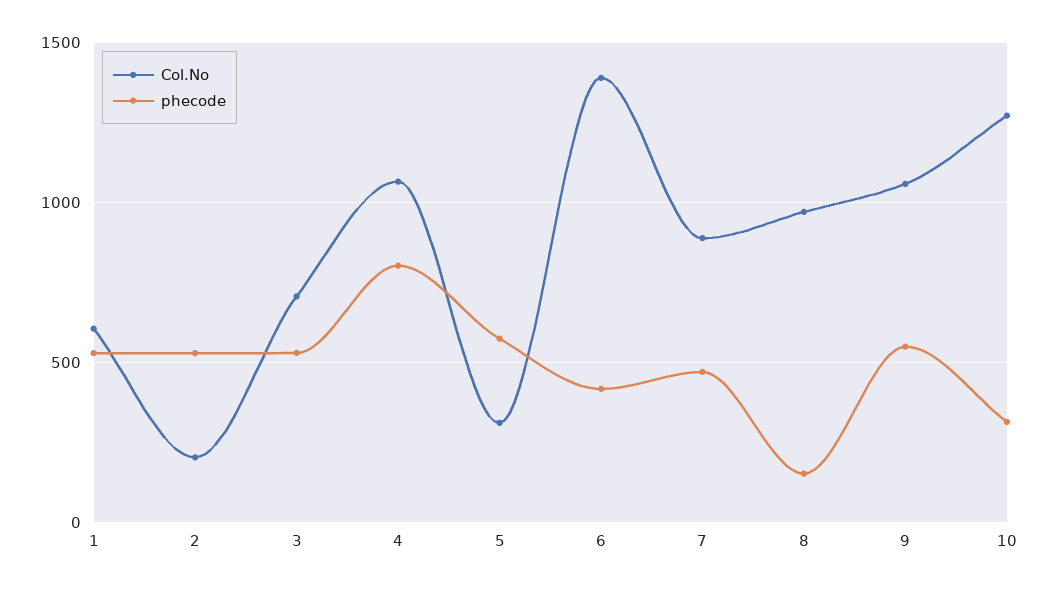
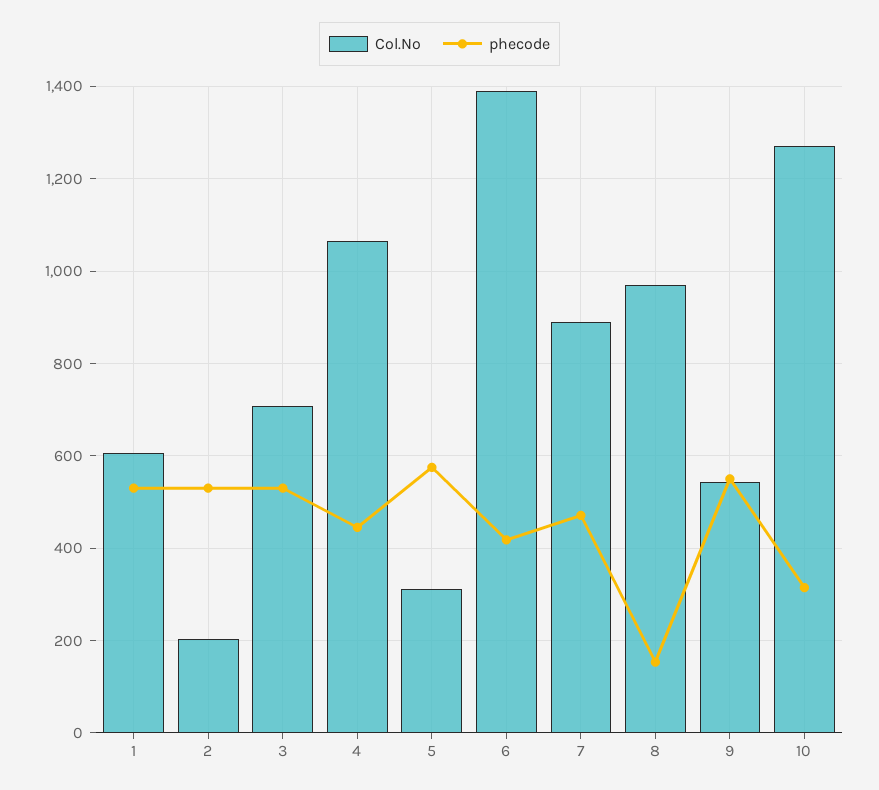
  {
    "Col.No": {
      "1": 600,
      "2": 200,
      "3": 700,
      "4": 1060,
      "5": 320,
      "6": 1400,
      "7": 880,
      "8": 980,
-     "9": 1050,
+     "9": 540,
      "10": 1280
    },
    "phecode": {
      "1": 540,
      "2": 540,
      "3": 540,
-     "4": 800,
+     "4": 440,
      "5": 580,
      "6": 420,
      "7": 480,
      "8": 160,
      "9": 560,
      "10": 320
    }
  }

